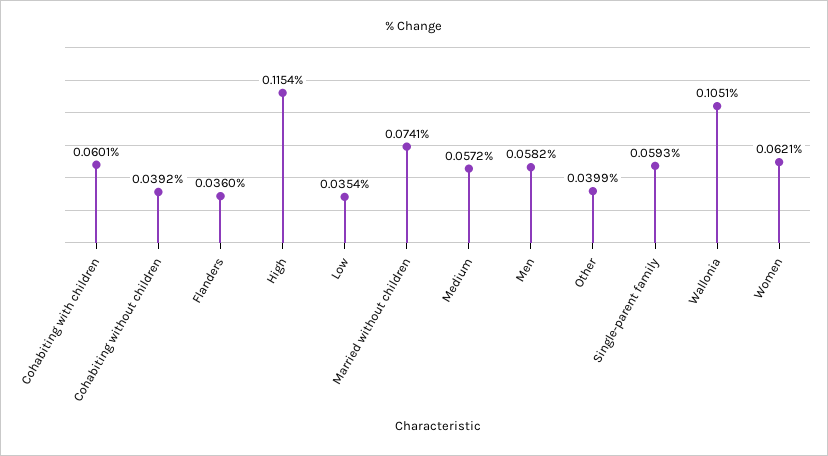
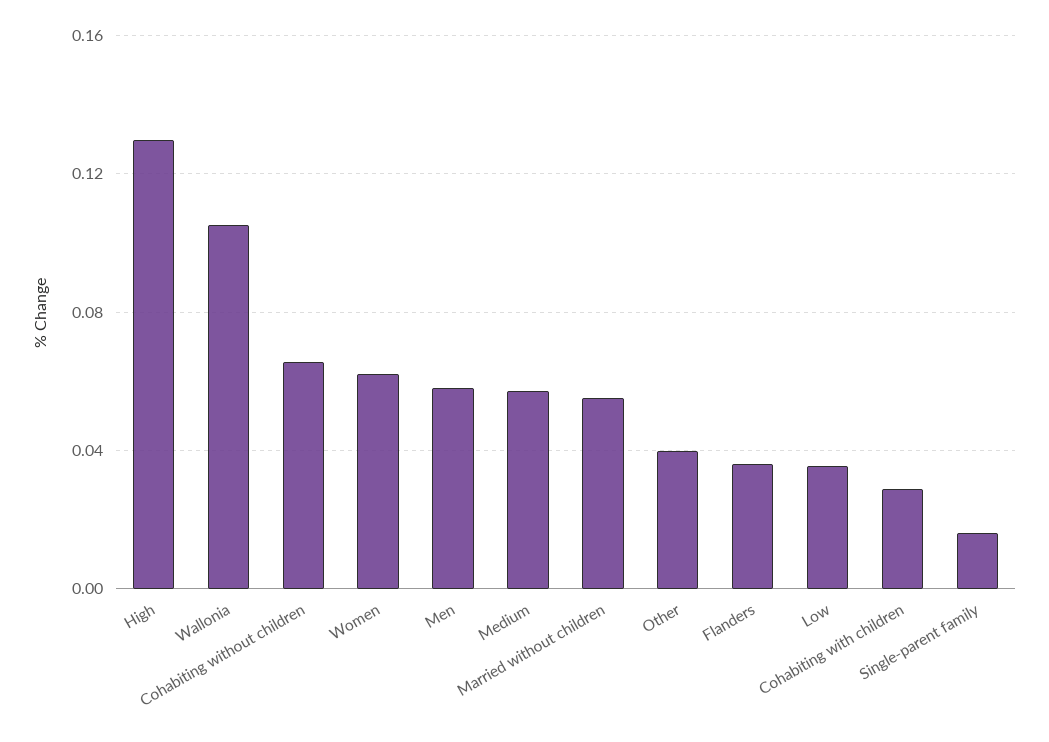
  {
-   "Cohabiting with children": 0.0601,
+   "Cohabiting with children": 0.03,
-   "Cohabiting without children": 0.0392,
+   "Cohabiting without children": 0.065,
    "Flanders": 0.036,
-   "High": 0.1154,
+   "High": 0.13,
    "Low": 0.0354,
-   "Married without children": 0.0741,
+   "Married without children": 0.055,
    "Medium": 0.0572,
    "Men": 0.0582,
    "Other": 0.0399,
-   "Single-parent family": 0.0593,
+   "Single-parent family": 0.015,
    "Wallonia": 0.1051,
    "Women": 0.0621
  }

